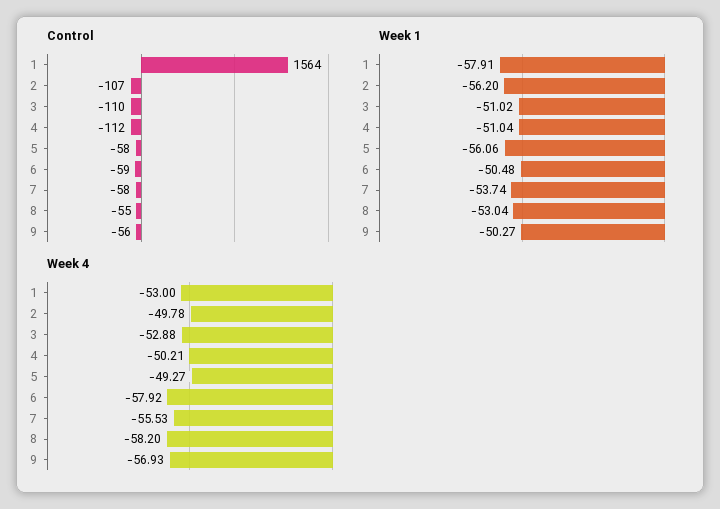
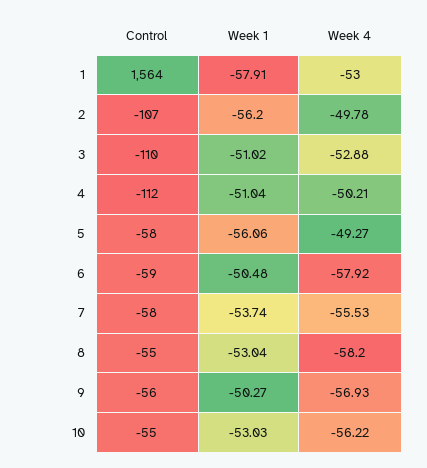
  {
    "Control": {
      "1": 1564,
      "2": -107,
      "3": -110,
      "4": -112,
      "5": -58,
      "6": -59,
      "7": -58,
      "8": -55,
-     "9": -56
+     "9": -56,
+     "10": -55
    },
    "Week 1": {
      "1": -57.91,
      "2": -56.2,
      "3": -51.02,
      "4": -51.04,
      "5": -56.06,
      "6": -50.48,
      "7": -53.74,
      "8": -53.04,
-     "9": -50.27
+     "9": -50.27,
+     "10": -53.03
    },
    "Week 4": {
      "1": -53,
      "2": -49.78,
      "3": -52.88,
      "4": -50.21,
      "5": -49.27,
      "6": -57.92,
      "7": -55.53,
      "8": -58.2,
-     "9": -56.93
+     "9": -56.93,
+     "10": -56.22
    }
  }

